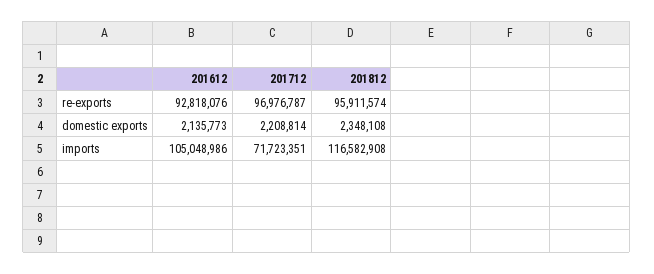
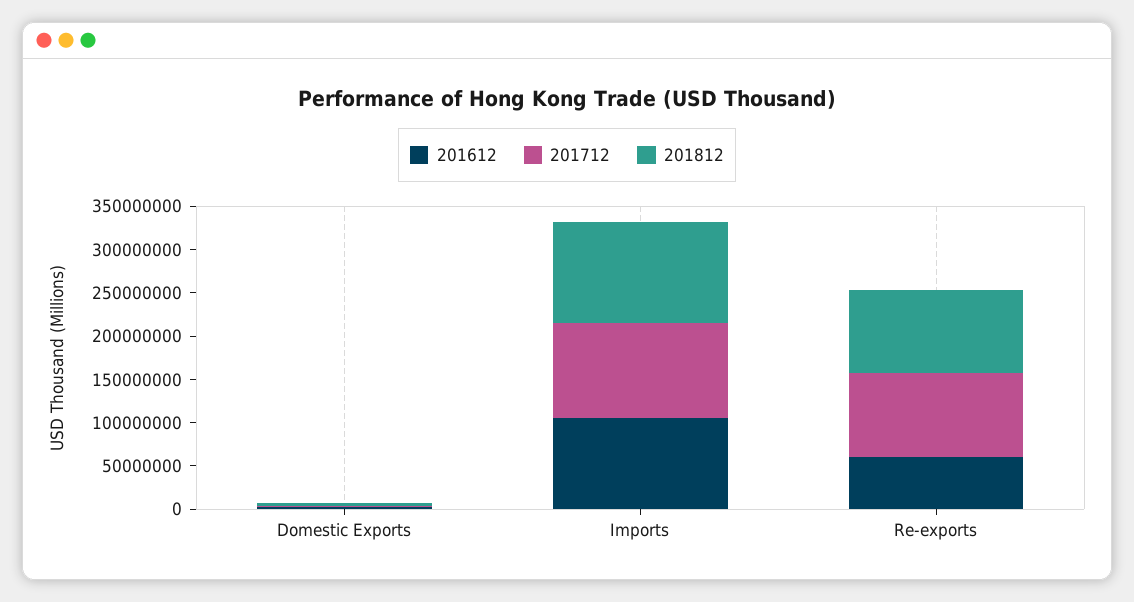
  {
    "201612": {
-     "re-exports": 92818076,
+     "re-exports": 60000000,
      "domestic exports": 2135773,
      "imports": 105048986
    },
    "201712": {
      "re-exports": 96976787,
      "domestic exports": 2208814,
-     "imports": 71723351
+     "imports": 110000000
    },
    "201812": {
      "re-exports": 95911574,
      "domestic exports": 2348108,
      "imports": 116582908
    }
  }

